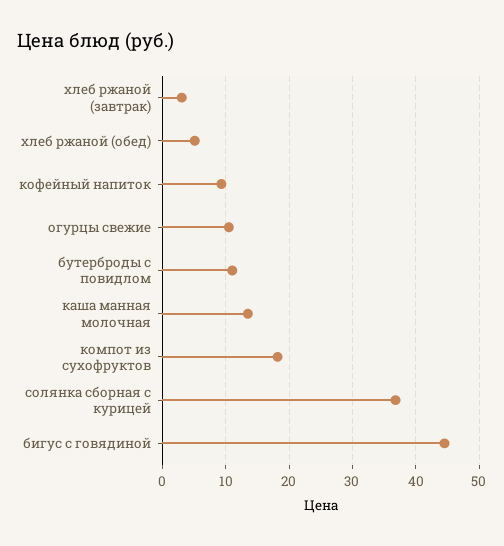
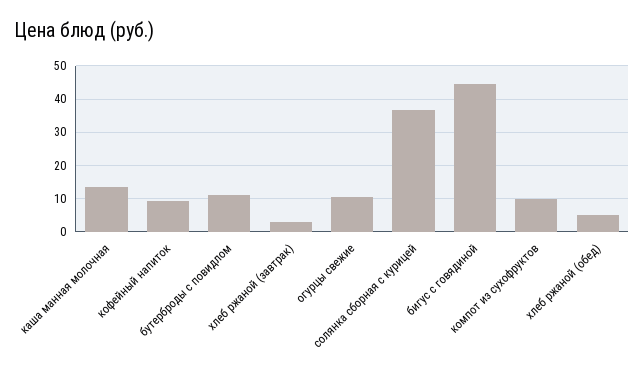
  {
    "хлеб ржаной (завтрак)": 3,
    "хлеб ржаной (обед)": 5,
    "кофейный напиток": 9,
    "огурцы свежие": 11,
    "бутерброды с повидлом": 11,
    "каша манная молочная": 14,
-   "компот из сухофруктов": 18,
+   "компот из сухофруктов": 10,
    "солянка сборная с курицей": 37,
    "бигус с говядиной": 45
  }

